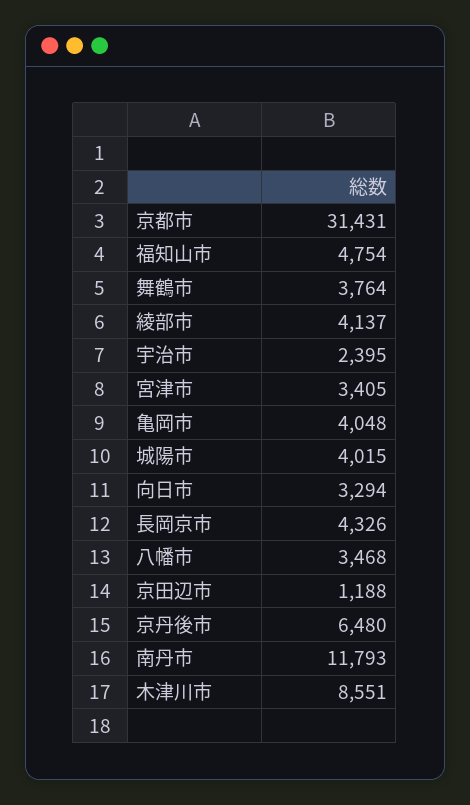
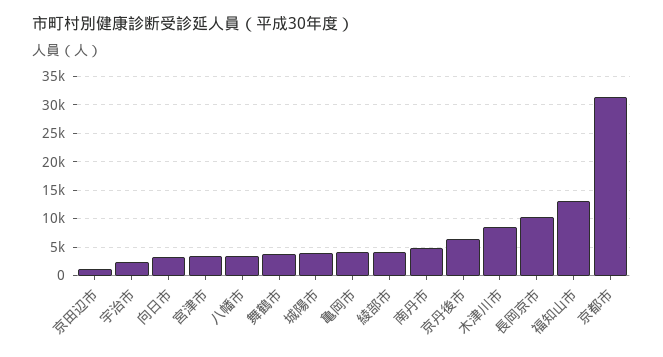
  {
    "京都市": 31431,
-   "福知山市": 4754,
+   "福知山市": 12500,
    "舞鶴市": 3764,
    "綾部市": 4137,
    "宇治市": 2395,
    "宮津市": 3405,
    "亀岡市": 4048,
    "城陽市": 4015,
    "向日市": 3294,
-   "長岡京市": 4326,
+   "長岡京市": 10000,
    "八幡市": 3468,
    "京田辺市": 1188,
    "京丹後市": 6480,
-   "南丹市": 11793,
+   "南丹市": 5000,
    "木津川市": 8551
  }

